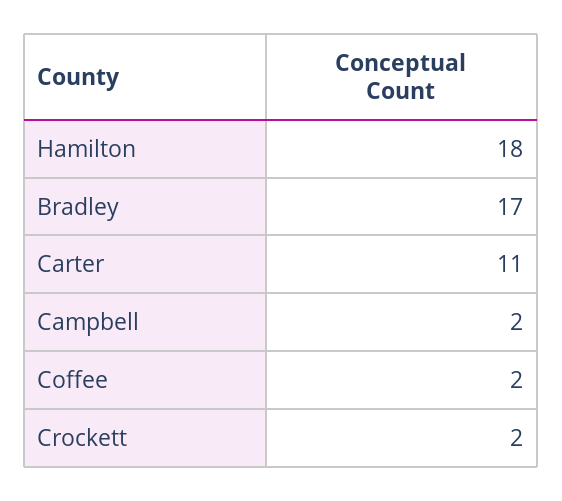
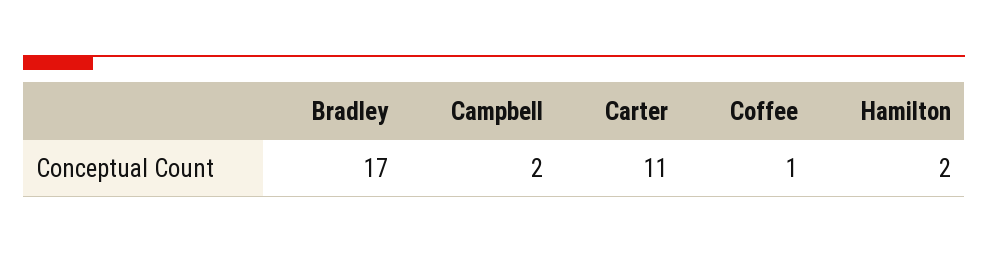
  {
-   "Hamilton": 18,
+   "Hamilton": 2,
    "Bradley": 17,
    "Carter": 11,
    "Campbell": 2,
-   "Coffee": 2,
+   "Coffee": 1
-   "Crockett": 2
  }

